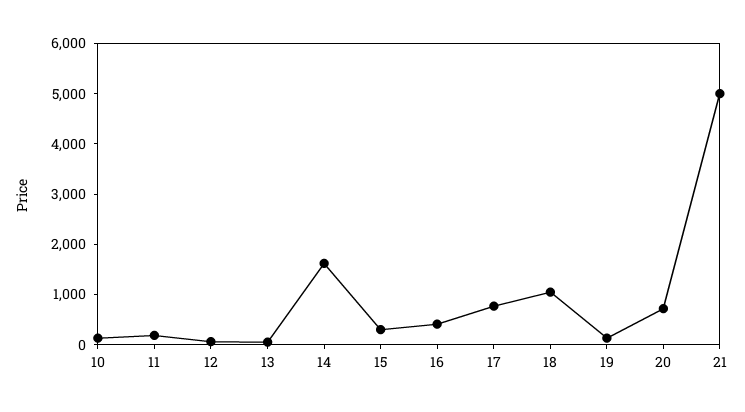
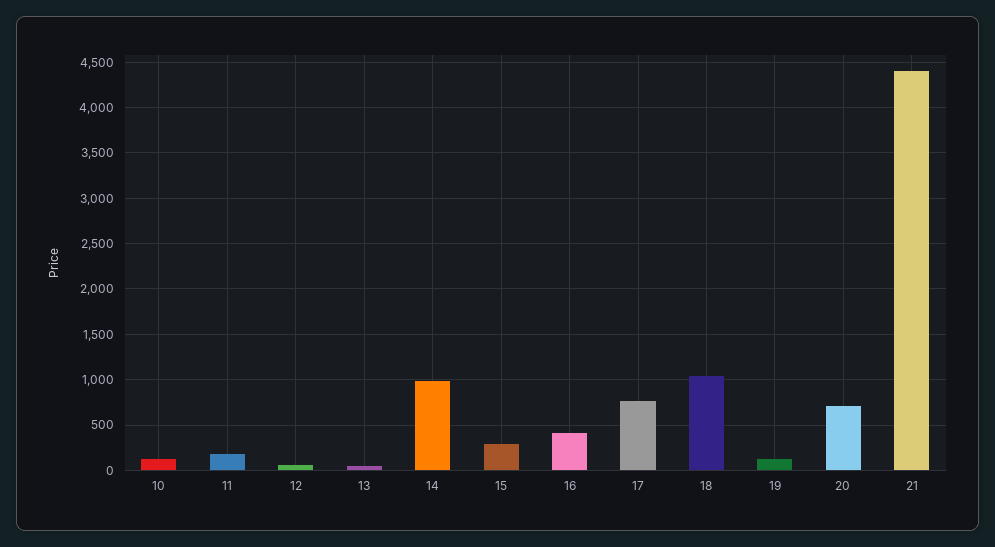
  {
    "10": 100,
    "11": 200,
    "12": 100,
    "13": 0,
-   "14": 1600,
+   "14": 1000,
    "15": 300,
    "16": 400,
    "17": 800,
    "18": 1000,
    "19": 100,
    "20": 700,
-   "21": 5000
+   "21": 4400
  }

